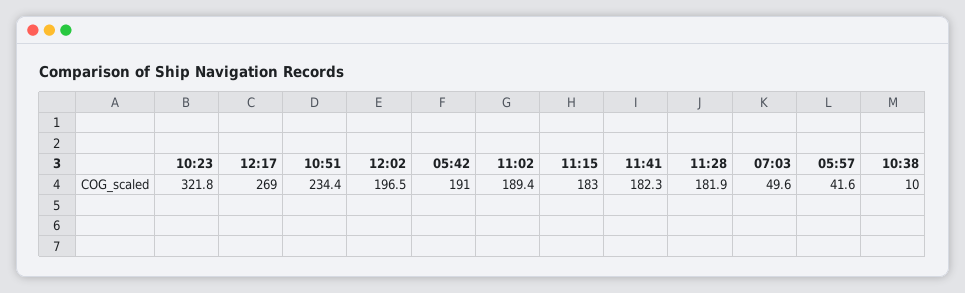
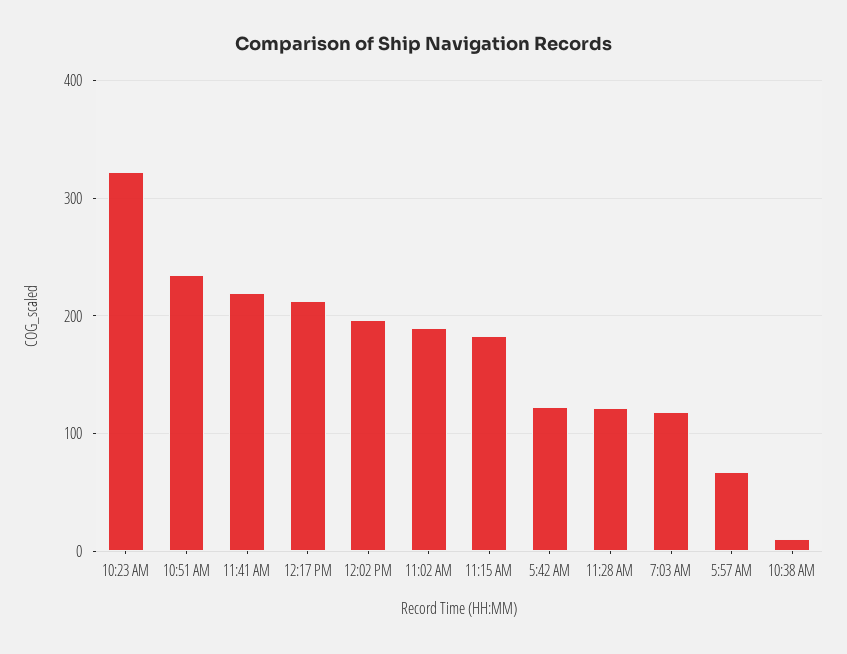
  {
    "10:23": 321.8,
-   "12:17": 269,
+   "12:17": 210,
    "10:51": 234.4,
    "12:02": 196.5,
-   "05:42": 191,
+   "05:42": 120,
    "11:02": 189.4,
    "11:15": 183,
-   "11:41": 182.3,
+   "11:41": 220,
-   "11:28": 181.9,
+   "11:28": 120,
-   "07:03": 49.6,
+   "07:03": 120,
-   "05:57": 41.6,
+   "05:57": 70,
    "10:38": 10
  }

